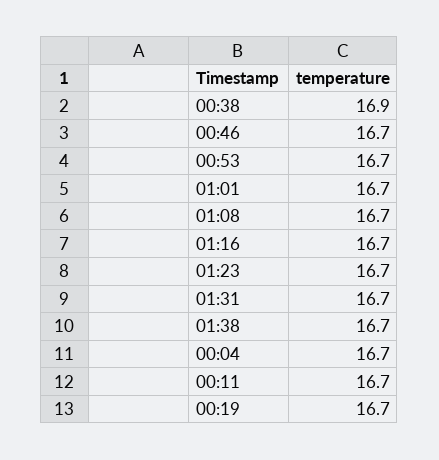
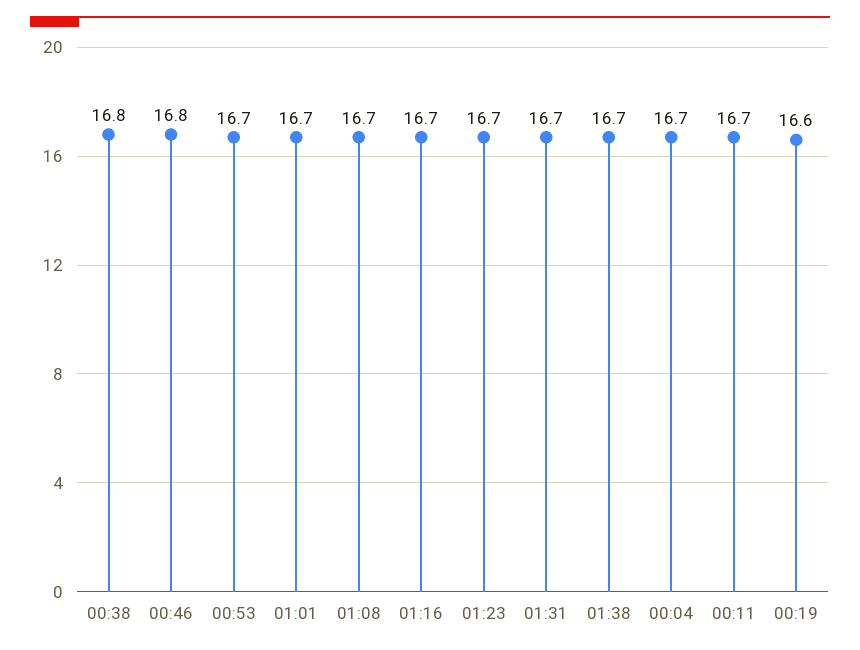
  {
-   "00:38": 16.9,
+   "00:38": 16.8,
-   "00:46": 16.7,
+   "00:46": 16.8,
    "00:53": 16.7,
    "01:01": 16.7,
    "01:08": 16.7,
    "01:16": 16.7,
    "01:23": 16.7,
    "01:31": 16.7,
    "01:38": 16.7,
    "00:04": 16.7,
    "00:11": 16.7,
-   "00:19": 16.7
+   "00:19": 16.6
  }

